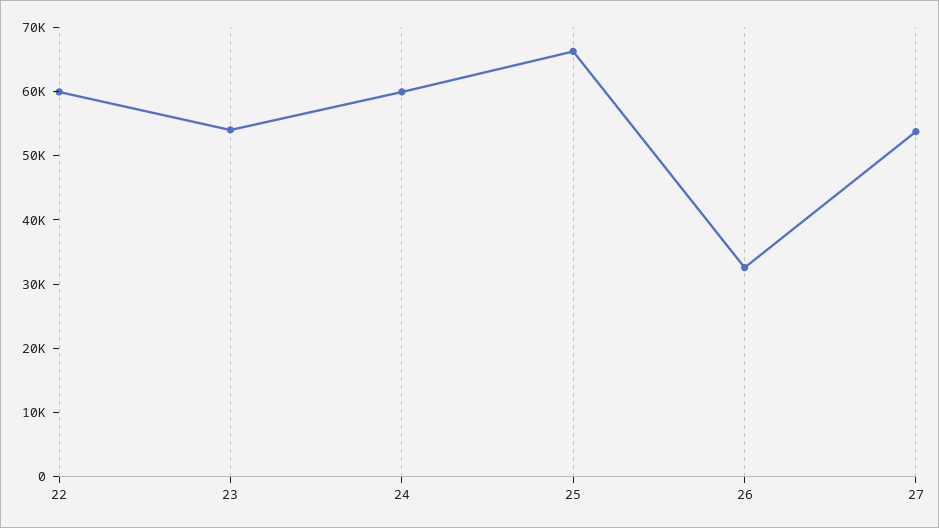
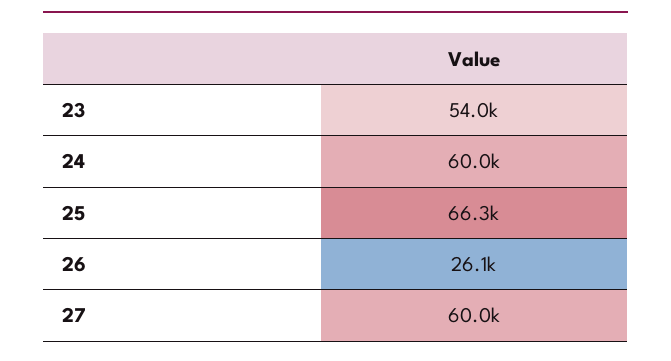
  {
-   "22": 60000,
    "23": 54000,
    "24": 60000,
    "25": 66300,
-   "26": 32000,
+   "26": 26100,
-   "27": 54000
+   "27": 60000
  }

